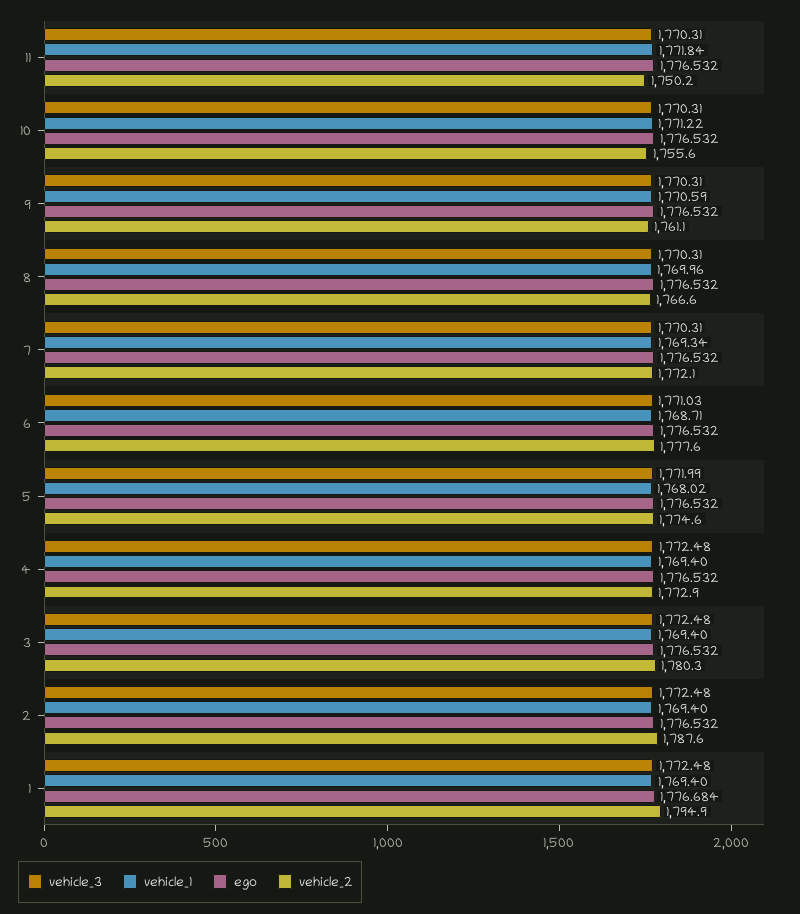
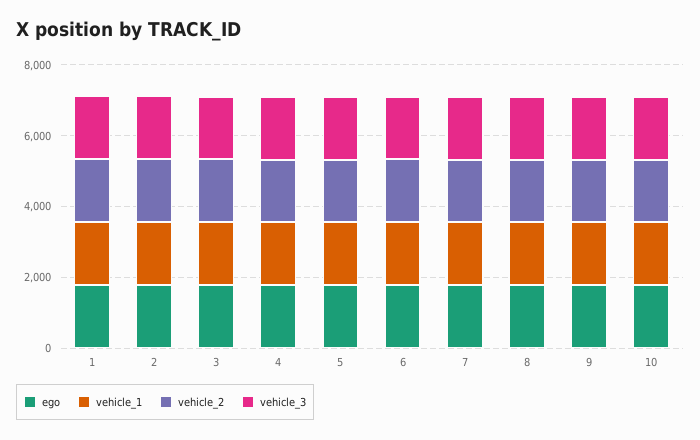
  {
    "vehicle_3": {
-     "11": 1770.31,
      "10": 1770.31,
      "9": 1770.31,
      "8": 1770.31,
      "7": 1770.31,
      "6": 1771.03,
      "5": 1771.99,
      "4": 1772.48,
      "3": 1772.48,
      "2": 1772.48,
      "1": 1772.48
    },
    "vehicle_1": {
-     "11": 1771.84,
      "10": 1771.22,
      "9": 1770.59,
      "8": 1769.96,
      "7": 1769.34,
      "6": 1768.71,
      "5": 1768.02,
      "4": 1769.4,
      "3": 1769.4,
      "2": 1769.4,
      "1": 1769.4
    },
    "ego": {
-     "11": 1776.532,
      "10": 1776.532,
      "9": 1776.532,
      "8": 1776.532,
      "7": 1776.532,
      "6": 1776.532,
      "5": 1776.532,
      "4": 1776.532,
      "3": 1776.532,
      "2": 1776.532,
      "1": 1776.684
    },
    "vehicle_2": {
-     "11": 1750.2,
      "10": 1755.6,
      "9": 1761.1,
      "8": 1766.6,
      "7": 1772.1,
      "6": 1777.6,
      "5": 1774.6,
      "4": 1772.9,
      "3": 1780.3,
      "2": 1787.6,
      "1": 1794.9
    }
  }

